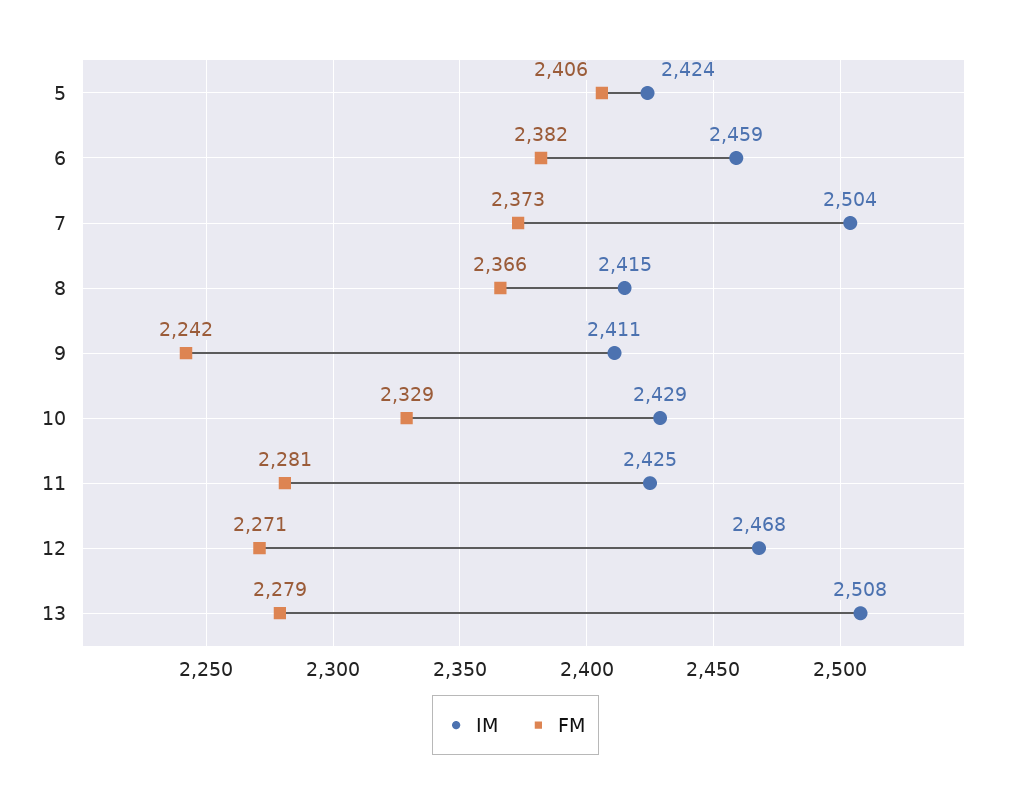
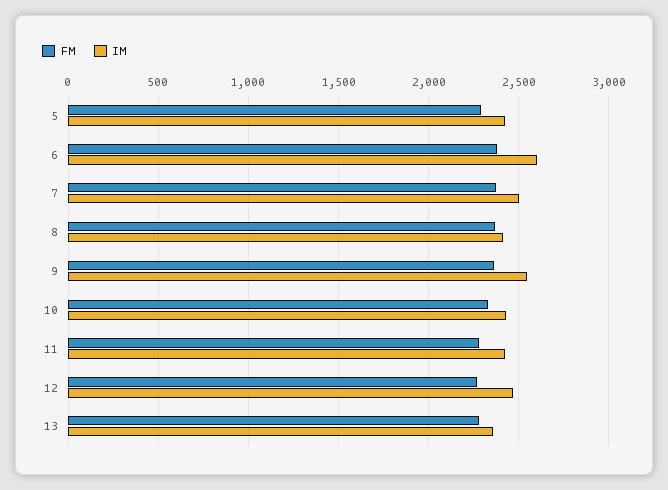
  {
    "IM": {
      "5": 2424,
-     "6": 2459,
+     "6": 2600,
      "7": 2504,
      "8": 2415,
-     "9": 2411,
+     "9": 2550,
      "10": 2429,
      "11": 2425,
      "12": 2468,
-     "13": 2508
+     "13": 2350
    },
    "FM": {
-     "5": 2406,
+     "5": 2300,
      "6": 2382,
      "7": 2373,
      "8": 2366,
-     "9": 2242,
+     "9": 2350,
      "10": 2329,
      "11": 2281,
      "12": 2271,
      "13": 2279
    }
  }

